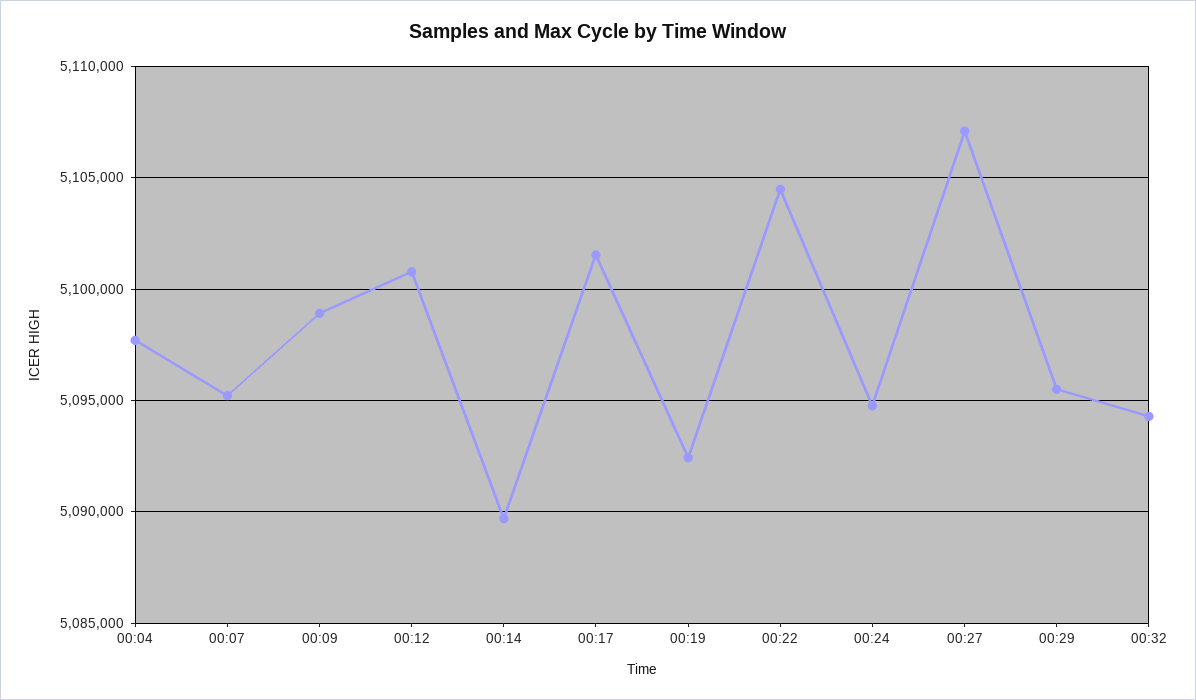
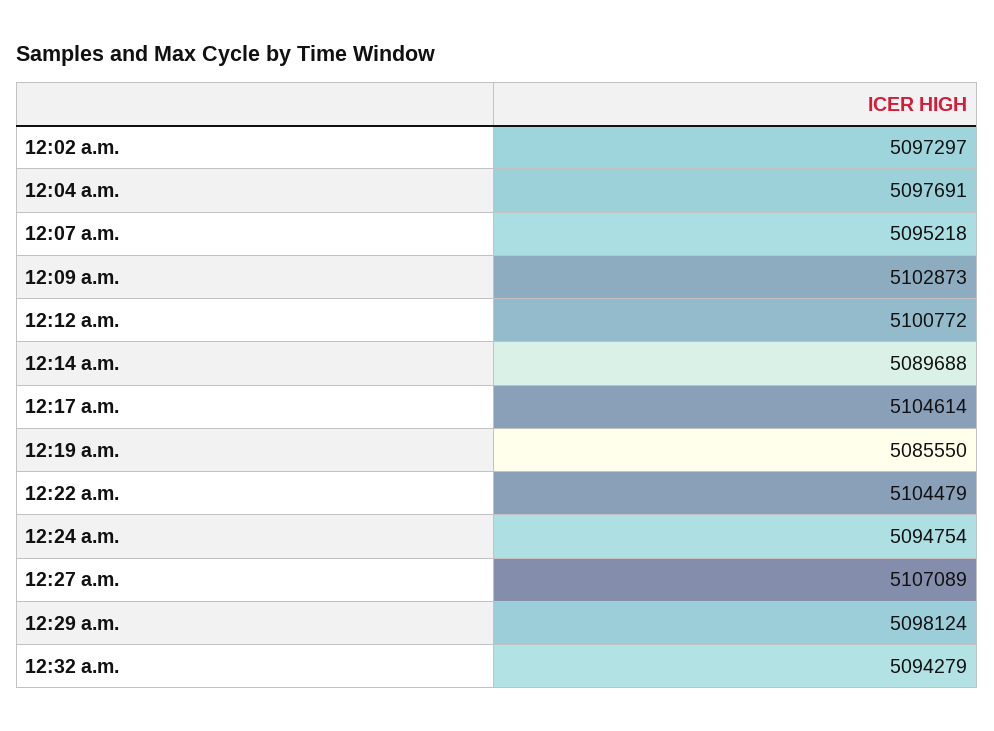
  {
    "00:04": 5097691,
    "00:07": 5095218,
-   "00:09": 5099000,
+   "00:09": 5102873,
    "00:12": 5100772,
    "00:14": 5089688,
-   "00:17": 5101500,
+   "00:17": 5104614,
-   "00:19": 5092500,
+   "00:19": 5085550,
    "00:22": 5104479,
    "00:24": 5094754,
    "00:27": 5107089,
-   "00:29": 5095500,
+   "00:29": 5098124,
-   "00:32": 5094279
+   "00:32": 5094279,
+   "12:02 a.m.": 5097297
  }

